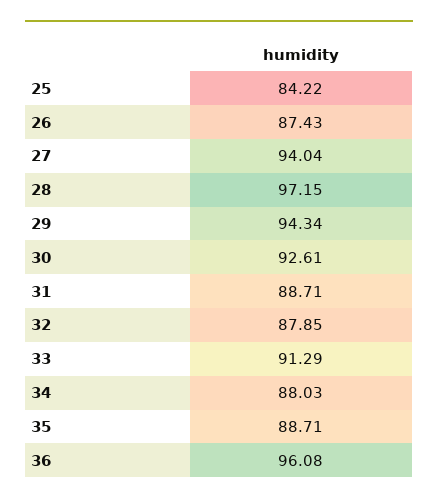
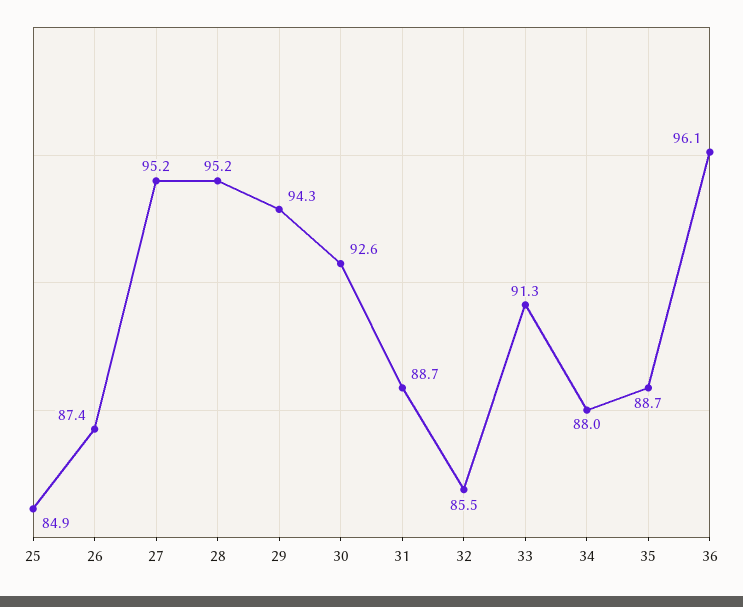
  {
-   "25": 84.22,
+   "25": 84.9,
    "26": 87.43,
-   "27": 94.04,
+   "27": 95.2,
-   "28": 97.15,
+   "28": 95.2,
    "29": 94.34,
    "30": 92.61,
    "31": 88.71,
-   "32": 87.85,
+   "32": 85.5,
    "33": 91.29,
    "34": 88.03,
    "35": 88.71,
    "36": 96.08
  }

